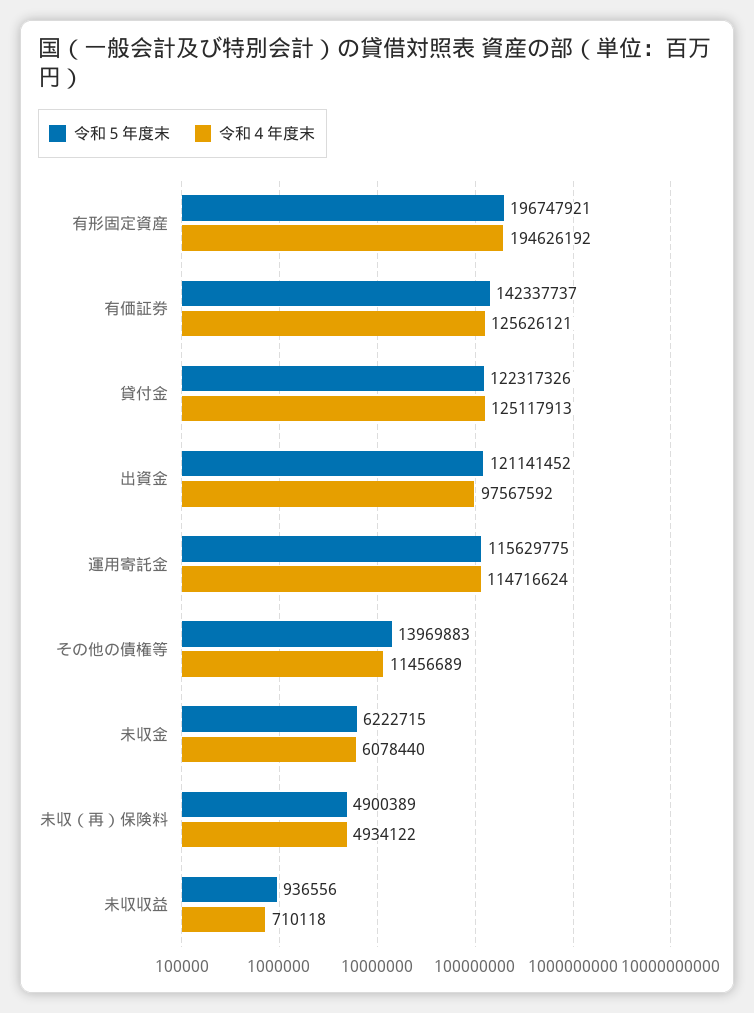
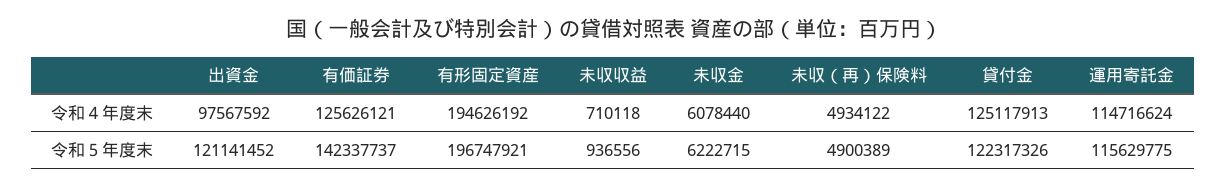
  {
    "令和５年度末": {
      "有形固定資産": 196747921,
      "有価証券": 142337737,
      "貸付金": 122317326,
      "出資金": 121141452,
      "運用寄託金": 115629775,
-     "その他の債権等": 13969883,
      "未収金": 6222715,
      "未収（再）保険料": 4900389,
      "未収収益": 936556
    },
    "令和４年度末": {
      "有形固定資産": 194626192,
      "有価証券": 125626121,
      "貸付金": 125117913,
      "出資金": 97567592,
      "運用寄託金": 114716624,
-     "その他の債権等": 11456689,
      "未収金": 6078440,
      "未収（再）保険料": 4934122,
      "未収収益": 710118
    }
  }

